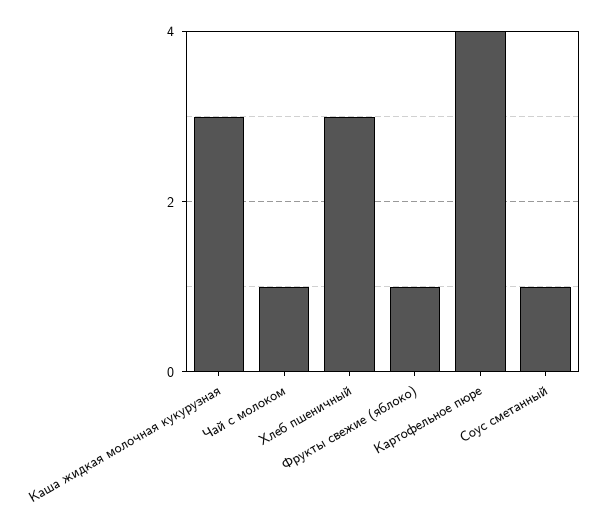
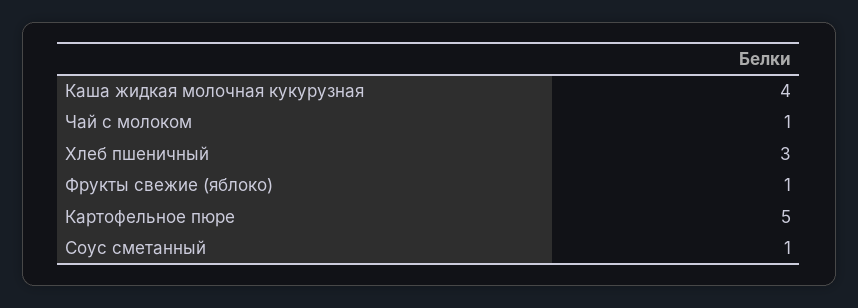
  {
-   "Каша жидкая молочная кукурузная": 3,
+   "Каша жидкая молочная кукурузная": 4,
    "Чай с молоком": 1,
    "Хлеб пшеничный": 3,
    "Фрукты свежие (яблоко)": 1,
-   "Картофельное пюре": 4,
+   "Картофельное пюре": 5,
    "Соус сметанный": 1
  }

